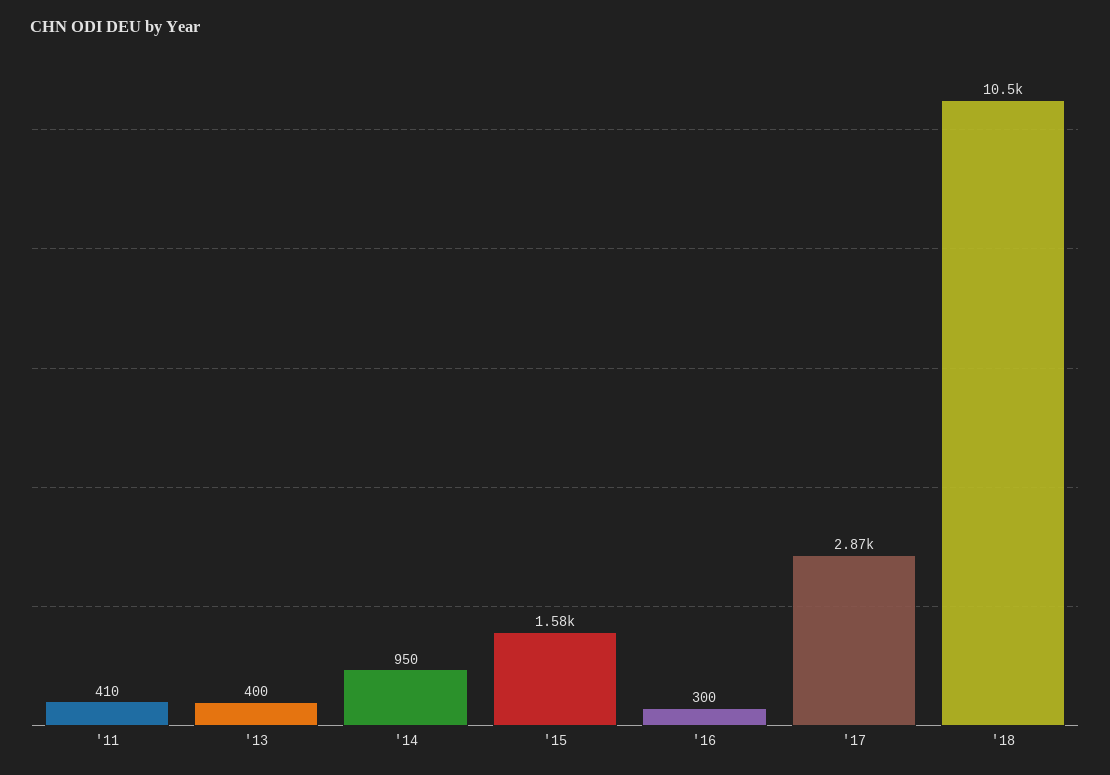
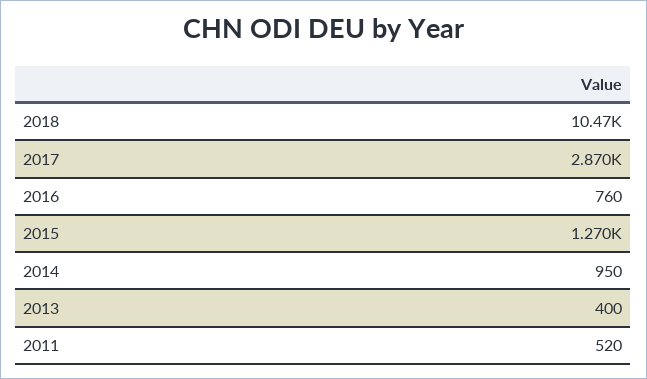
  {
-   "'11": 410,
+   "'11": 520,
    "'13": 400,
    "'14": 950,
-   "'15": 1580,
+   "'15": 1270,
-   "'16": 300,
+   "'16": 760,
    "'17": 2870,
    "'18": 10470
  }

